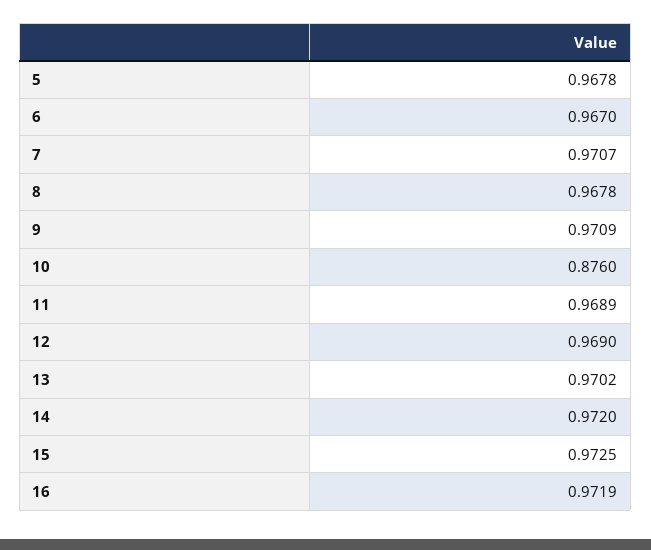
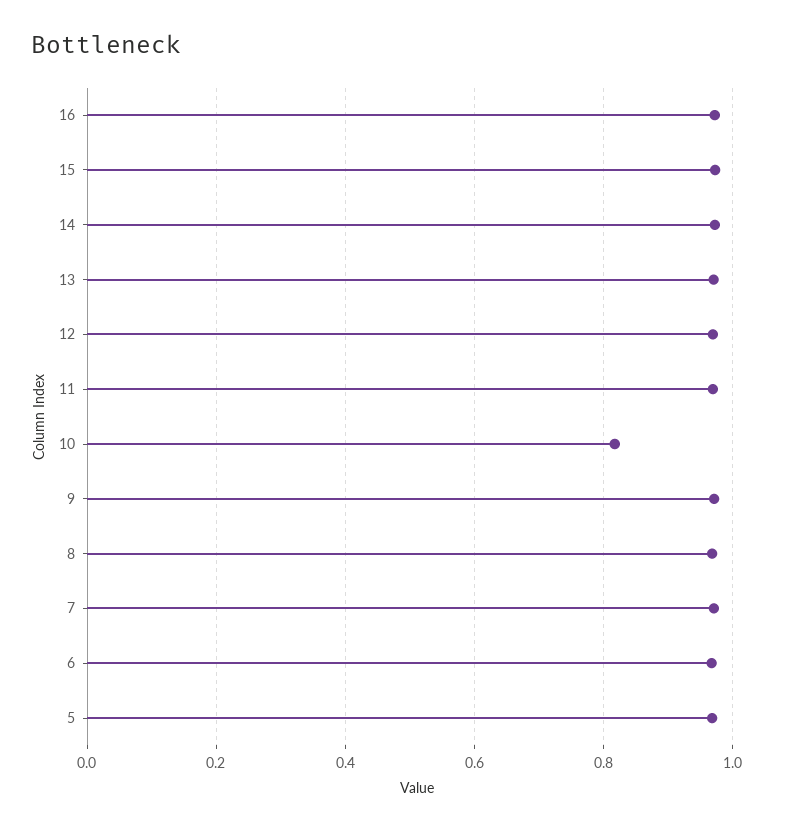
  {
    "5": 0.9678,
    "6": 0.967,
    "7": 0.9707,
    "8": 0.9678,
    "9": 0.9709,
-   "10": 0.876,
+   "10": 0.82,
    "11": 0.9689,
    "12": 0.969,
    "13": 0.9702,
    "14": 0.972,
    "15": 0.9725,
    "16": 0.9719
  }

